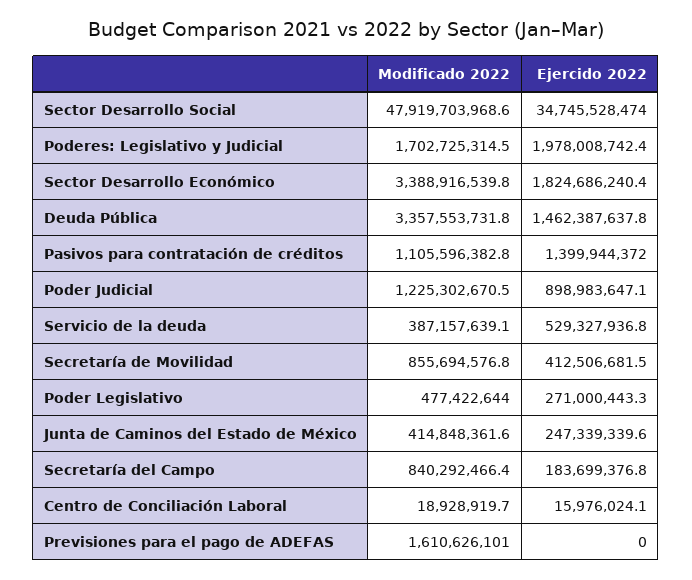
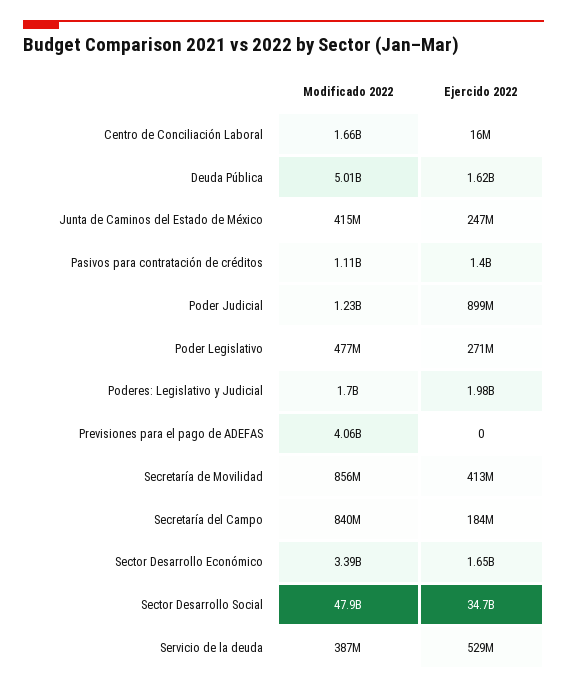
  {
    "Modificado 2022": {
      "Sector Desarrollo Social": 47919703968.6,
      "Poderes: Legislativo y Judicial": 1702725314.5,
      "Sector Desarrollo Económico": 3388916539.8,
-     "Deuda Pública": 3357553731.8,
+     "Deuda Pública": 5010000000,
      "Pasivos para contratación de créditos": 1105596382.8,
      "Poder Judicial": 1225302670.5,
      "Servicio de la deuda": 387157639.1,
      "Secretaría de Movilidad": 855694576.8,
      "Poder Legislativo": 477422644,
      "Junta de Caminos del Estado de México": 414848361.6,
      "Secretaría del Campo": 840292466.4,
-     "Centro de Conciliación Laboral": 18928919.7,
+     "Centro de Conciliación Laboral": 1660000000,
-     "Previsiones para el pago de ADEFAS": 1610626101
+     "Previsiones para el pago de ADEFAS": 4060000000
    },
    "Ejercido 2022": {
      "Sector Desarrollo Social": 34745528474,
      "Poderes: Legislativo y Judicial": 1978008742.4,
-     "Sector Desarrollo Económico": 1824686240.4,
+     "Sector Desarrollo Económico": 1650000000,
-     "Deuda Pública": 1462387637.8,
+     "Deuda Pública": 1620000000,
      "Pasivos para contratación de créditos": 1399944372,
      "Poder Judicial": 898983647.1,
      "Servicio de la deuda": 529327936.8,
      "Secretaría de Movilidad": 412506681.5,
      "Poder Legislativo": 271000443.3,
      "Junta de Caminos del Estado de México": 247339339.6,
      "Secretaría del Campo": 183699376.8,
      "Centro de Conciliación Laboral": 15976024.1,
      "Previsiones para el pago de ADEFAS": 0
    }
  }

